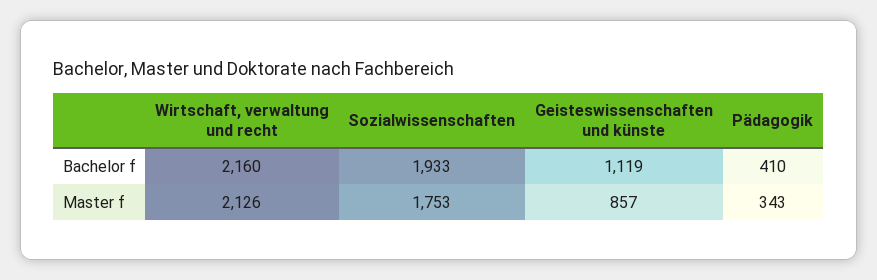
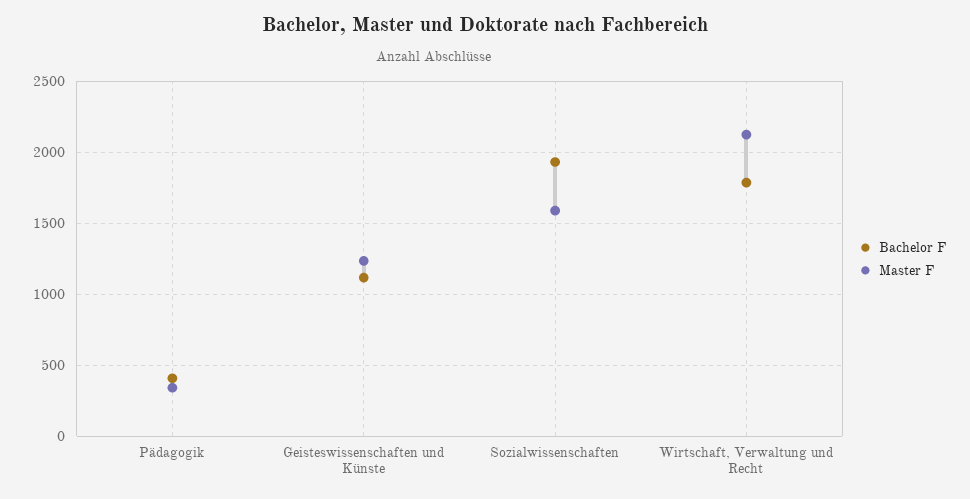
  {
    "Bachelor f": {
-     "Wirtschaft, verwaltung und recht": 2160,
+     "Wirtschaft, verwaltung und recht": 1800,
      "Sozialwissenschaften": 1933,
      "Geisteswissenschaften und künste": 1119,
      "Pädagogik": 410
    },
    "Master f": {
      "Wirtschaft, verwaltung und recht": 2126,
-     "Sozialwissenschaften": 1753,
+     "Sozialwissenschaften": 1600,
-     "Geisteswissenschaften und künste": 857,
+     "Geisteswissenschaften und künste": 1250,
      "Pädagogik": 343
    }
  }

